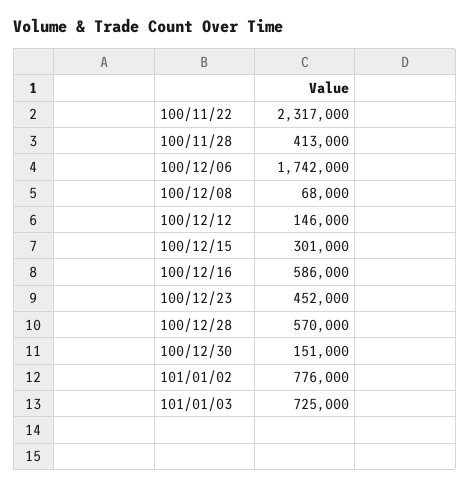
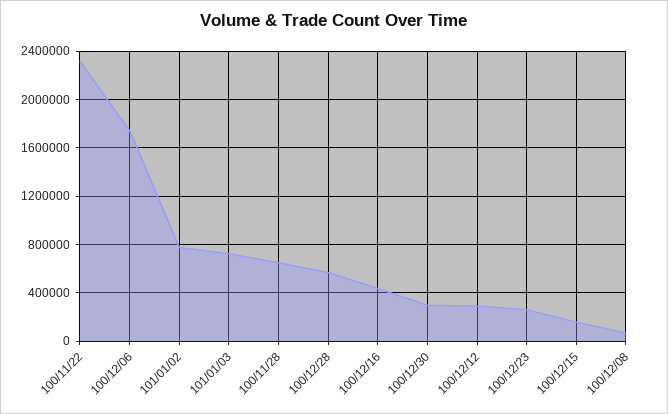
  {
    "100/11/22": 2317000,
-   "100/11/28": 413000,
+   "100/11/28": 650000,
    "100/12/06": 1742000,
    "100/12/08": 68000,
-   "100/12/12": 146000,
+   "100/12/12": 300000,
-   "100/12/15": 301000,
+   "100/12/15": 150000,
-   "100/12/16": 586000,
+   "100/12/16": 450000,
-   "100/12/23": 452000,
+   "100/12/23": 250000,
    "100/12/28": 570000,
-   "100/12/30": 151000,
+   "100/12/30": 300000,
    "101/01/02": 776000,
    "101/01/03": 725000
  }

